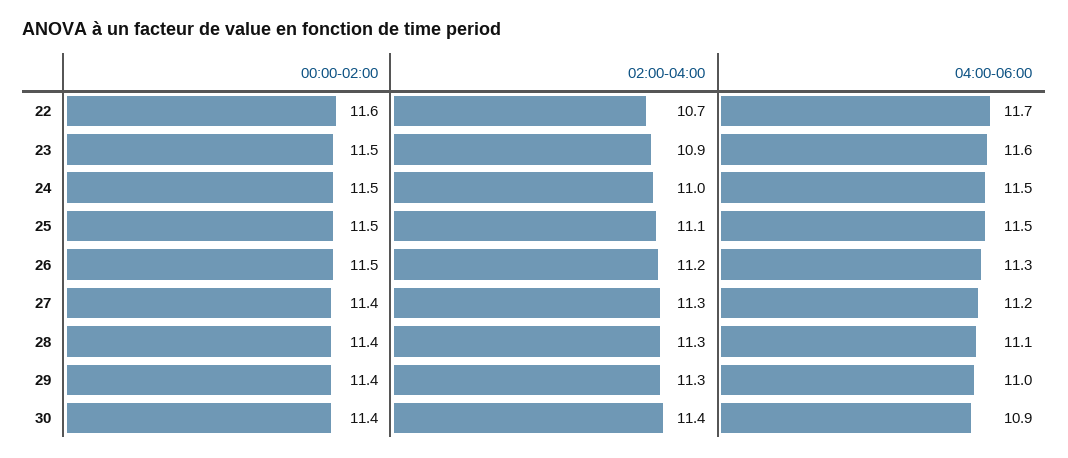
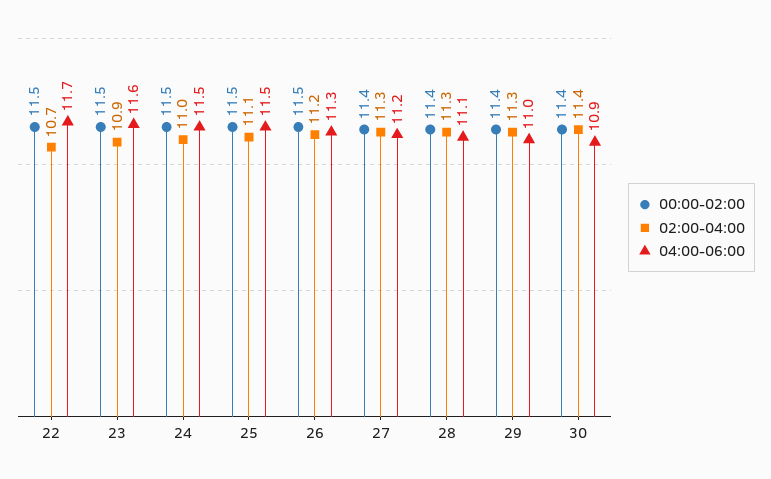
  {
    "00:00-02:00": {
-     "22": 11.6,
+     "22": 11.5,
      "23": 11.5,
      "24": 11.5,
      "25": 11.5,
      "26": 11.5,
      "27": 11.4,
      "28": 11.4,
      "29": 11.4,
      "30": 11.4
    },
    "02:00-04:00": {
      "22": 10.7,
      "23": 10.9,
      "24": 11,
      "25": 11.1,
      "26": 11.2,
      "27": 11.3,
      "28": 11.3,
      "29": 11.3,
      "30": 11.4
    },
    "04:00-06:00": {
      "22": 11.7,
      "23": 11.6,
      "24": 11.5,
      "25": 11.5,
      "26": 11.3,
      "27": 11.2,
      "28": 11.1,
      "29": 11,
      "30": 10.9
    }
  }

